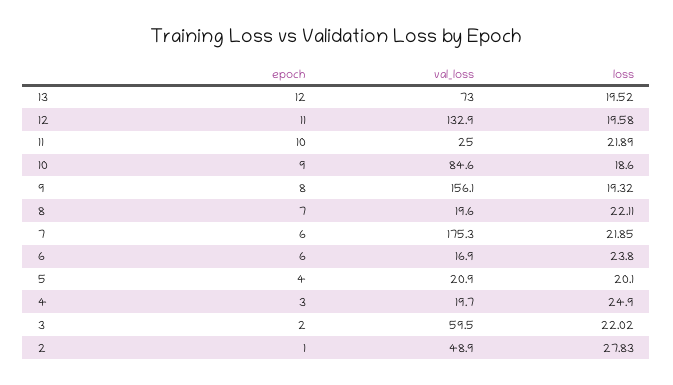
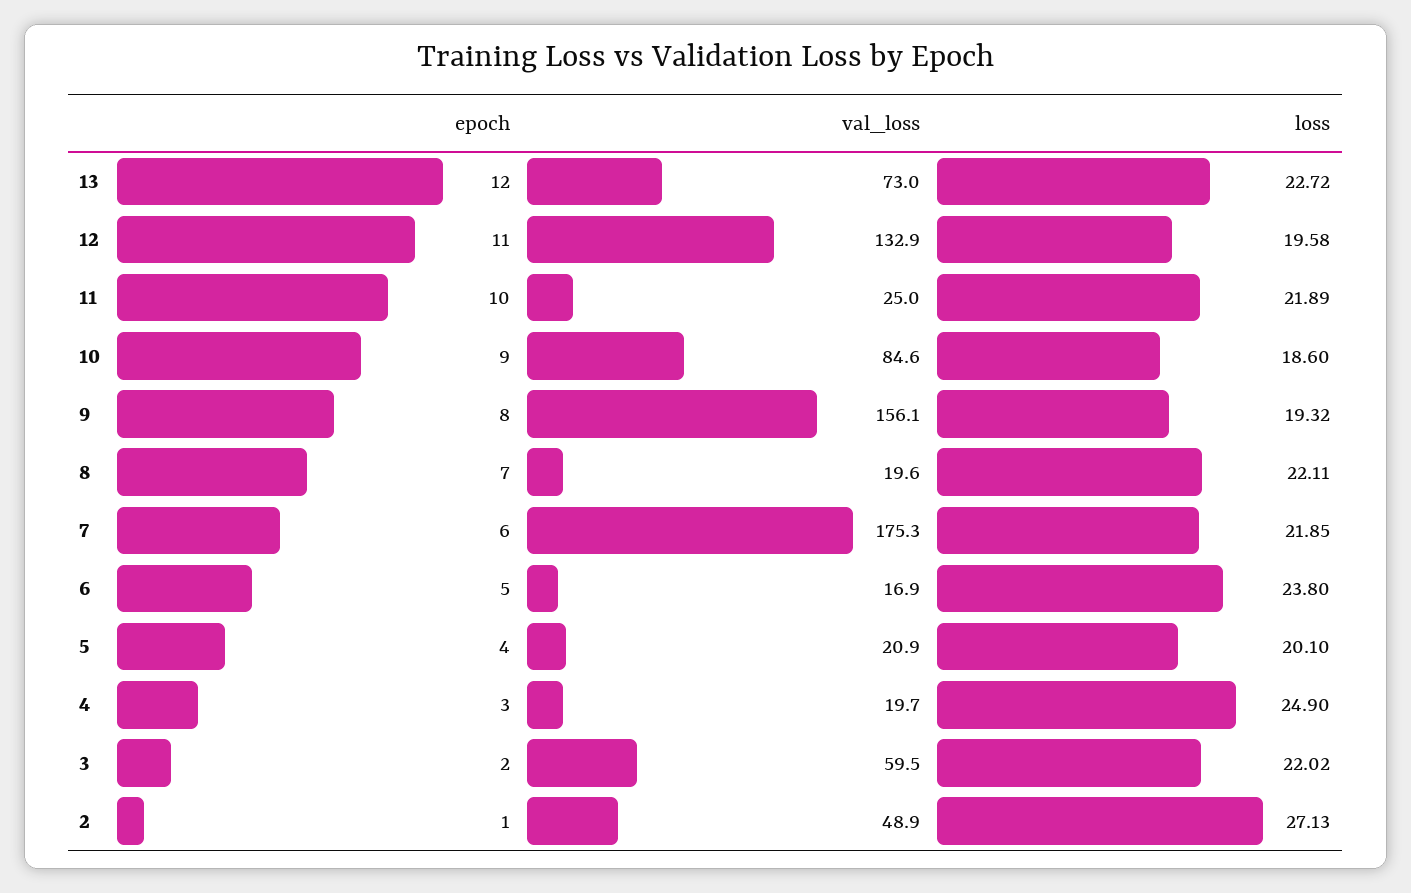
  {
    "epoch": {
      "13": 12,
      "12": 11,
      "11": 10,
      "10": 9,
      "9": 8,
      "8": 7,
      "7": 6,
-     "6": 6,
+     "6": 5,
      "5": 4,
      "4": 3,
      "3": 2,
      "2": 1
    },
    "val_loss": {
      "13": 73,
      "12": 132.9,
      "11": 25,
      "10": 84.6,
      "9": 156.1,
      "8": 19.6,
      "7": 175.3,
      "6": 16.9,
      "5": 20.9,
      "4": 19.7,
      "3": 59.5,
      "2": 48.9
    },
    "loss": {
-     "13": 19.52,
+     "13": 22.72,
      "12": 19.58,
      "11": 21.89,
      "10": 18.6,
      "9": 19.32,
      "8": 22.11,
      "7": 21.85,
      "6": 23.8,
      "5": 20.1,
      "4": 24.9,
      "3": 22.02,
-     "2": 27.83
+     "2": 27.13
    }
  }

